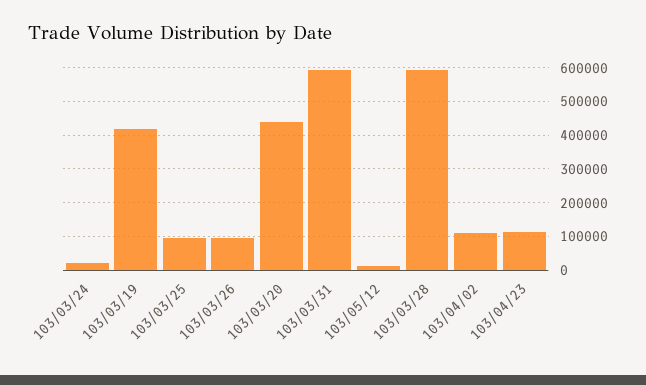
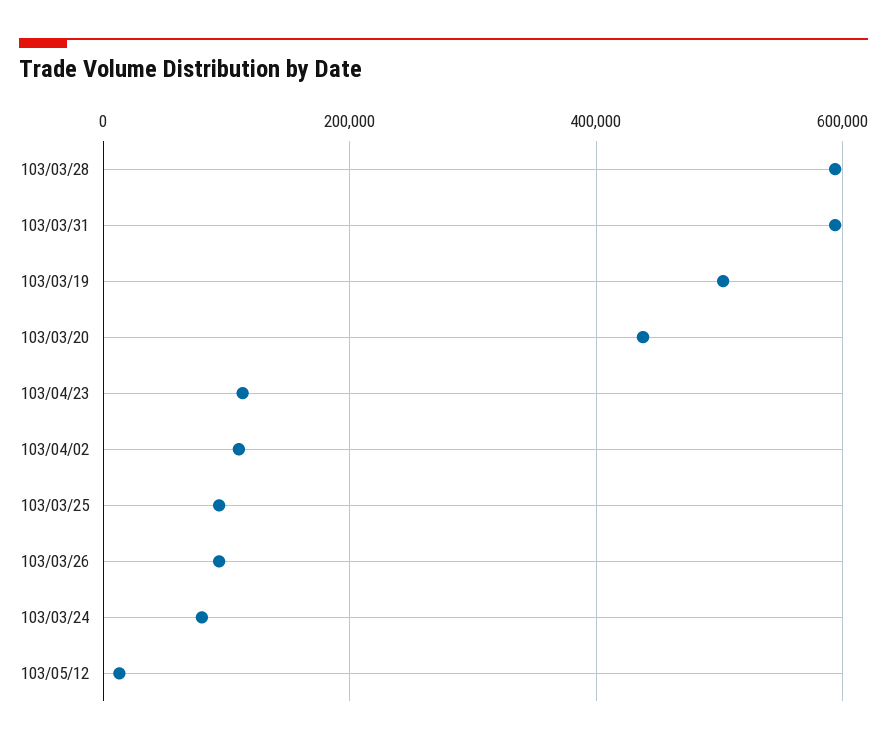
  {
-   "103/03/24": 20000,
+   "103/03/24": 80000,
-   "103/03/19": 420000,
+   "103/03/19": 500000,
    "103/03/25": 100000,
    "103/03/26": 100000,
    "103/03/20": 440000,
    "103/03/31": 600000,
    "103/05/12": 20000,
    "103/03/28": 600000,
    "103/04/02": 120000,
    "103/04/23": 120000
  }

